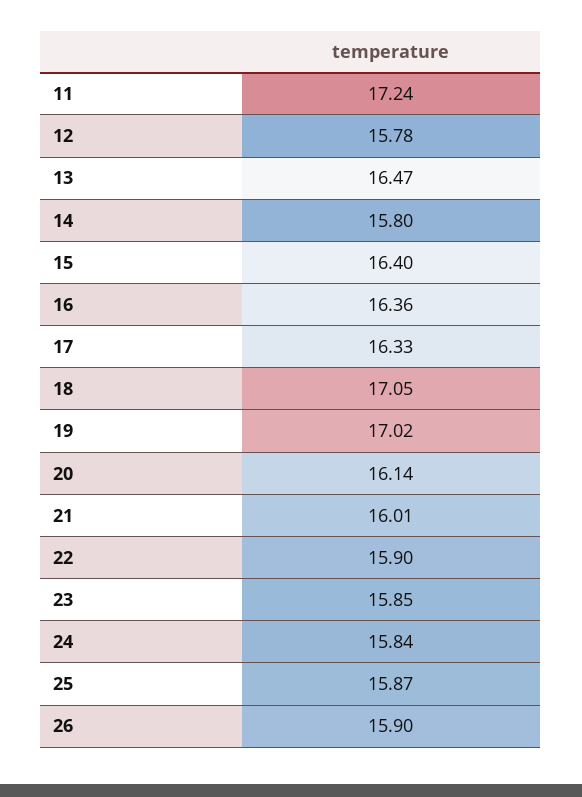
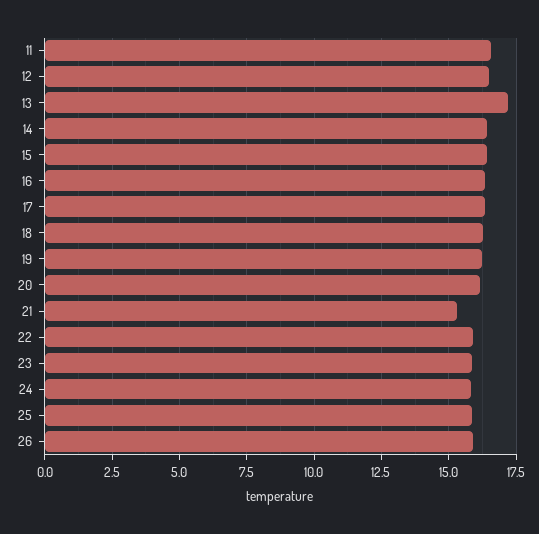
  {
-   "11": 17.24,
+   "11": 16.5,
-   "12": 15.78,
+   "12": 16.5,
-   "13": 16.47,
+   "13": 17.25,
-   "14": 15.8,
+   "14": 16.5,
    "15": 16.4,
    "16": 16.36,
    "17": 16.33,
-   "18": 17.05,
+   "18": 16.25,
-   "19": 17.02,
+   "19": 16.25,
    "20": 16.14,
-   "21": 16.01,
+   "21": 15.25,
    "22": 15.9,
    "23": 15.85,
    "24": 15.84,
    "25": 15.87,
    "26": 15.9
  }

